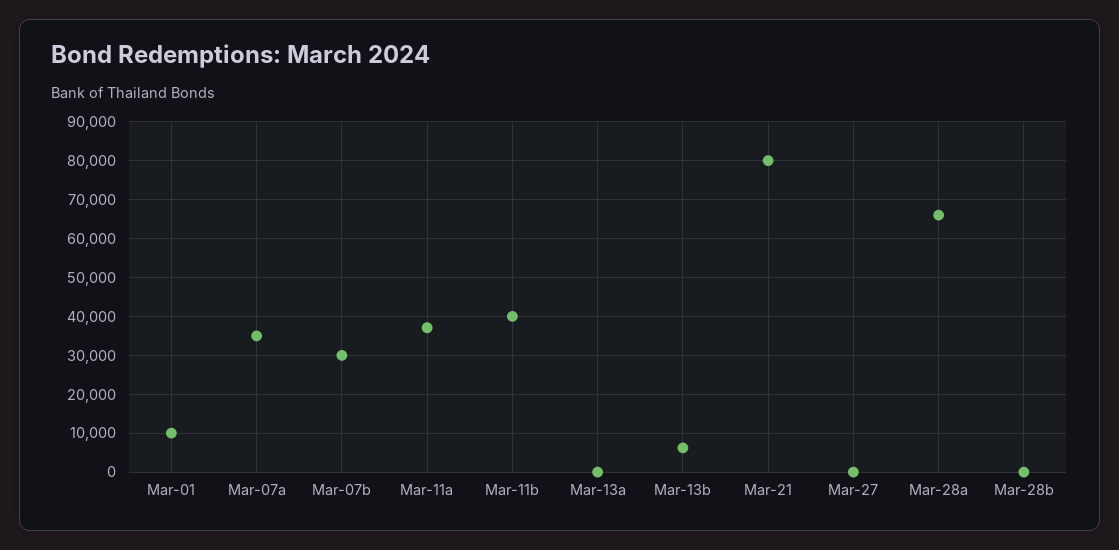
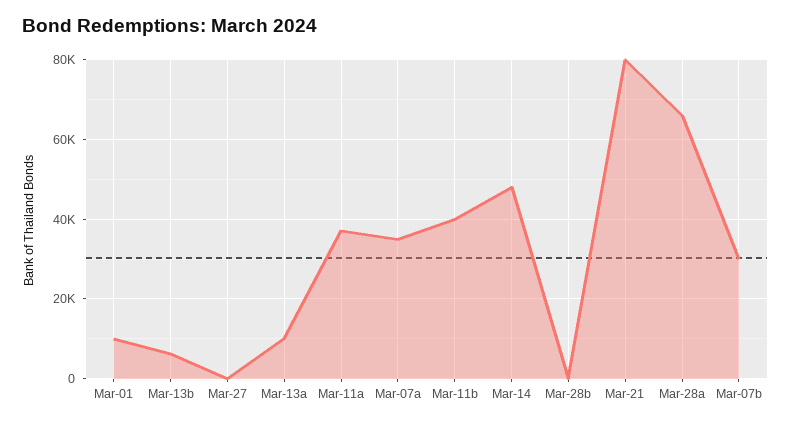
  {
    "Mar-01": 10000,
    "Mar-07a": 36000,
    "Mar-07b": 30000,
    "Mar-11a": 38000,
    "Mar-11b": 40000,
-   "Mar-13a": 0,
+   "Mar-13a": 10000,
    "Mar-13b": 6000,
    "Mar-21": 80000,
    "Mar-27": 0,
    "Mar-28a": 66000,
-   "Mar-28b": 0
+   "Mar-28b": 0,
+   "Mar-14": 48000
  }

